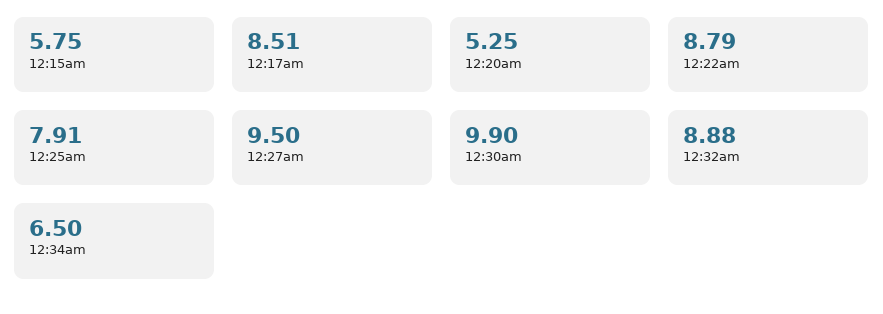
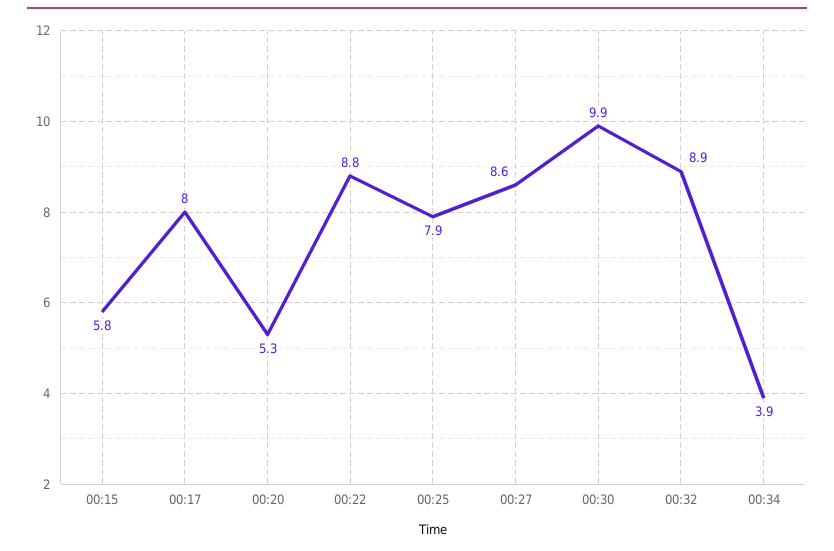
  {
    "12:15am": 5.75,
-   "12:17am": 8.51,
+   "12:17am": 8,
    "12:20am": 5.25,
    "12:22am": 8.79,
    "12:25am": 7.91,
-   "12:27am": 9.5,
+   "12:27am": 8.6,
    "12:30am": 9.9,
    "12:32am": 8.88,
-   "12:34am": 6.5
+   "12:34am": 3.9
  }

